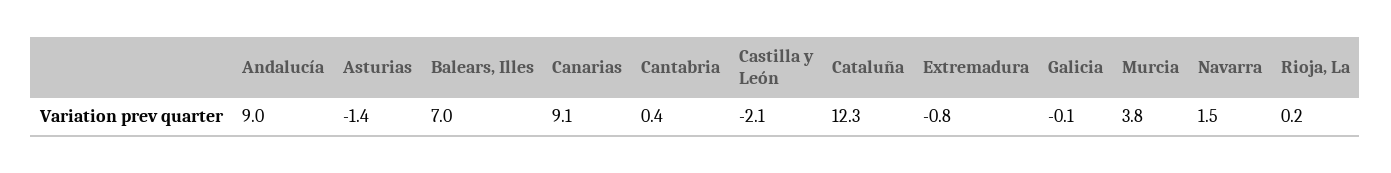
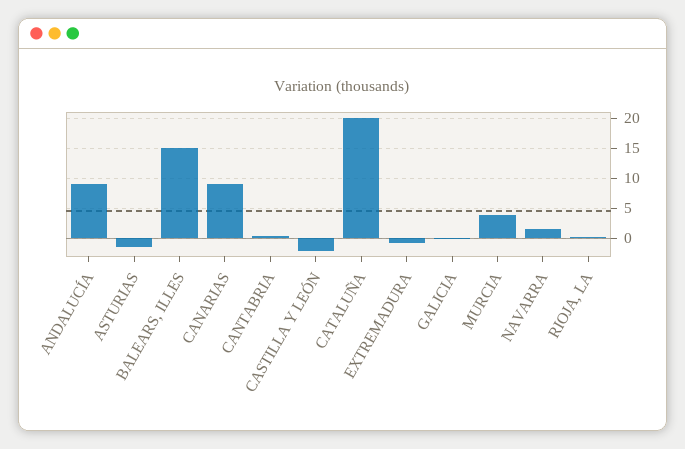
  {
    "Andalucía": 9,
    "Asturias": -1.4,
-   "Balears, Illes": 7,
+   "Balears, Illes": 15,
    "Canarias": 9.1,
    "Cantabria": 0.4,
    "Castilla y León": -2.1,
-   "Cataluña": 12.3,
+   "Cataluña": 20,
    "Extremadura": -0.8,
    "Galicia": -0.1,
    "Murcia": 3.8,
    "Navarra": 1.5,
    "Rioja, La": 0.2
  }

